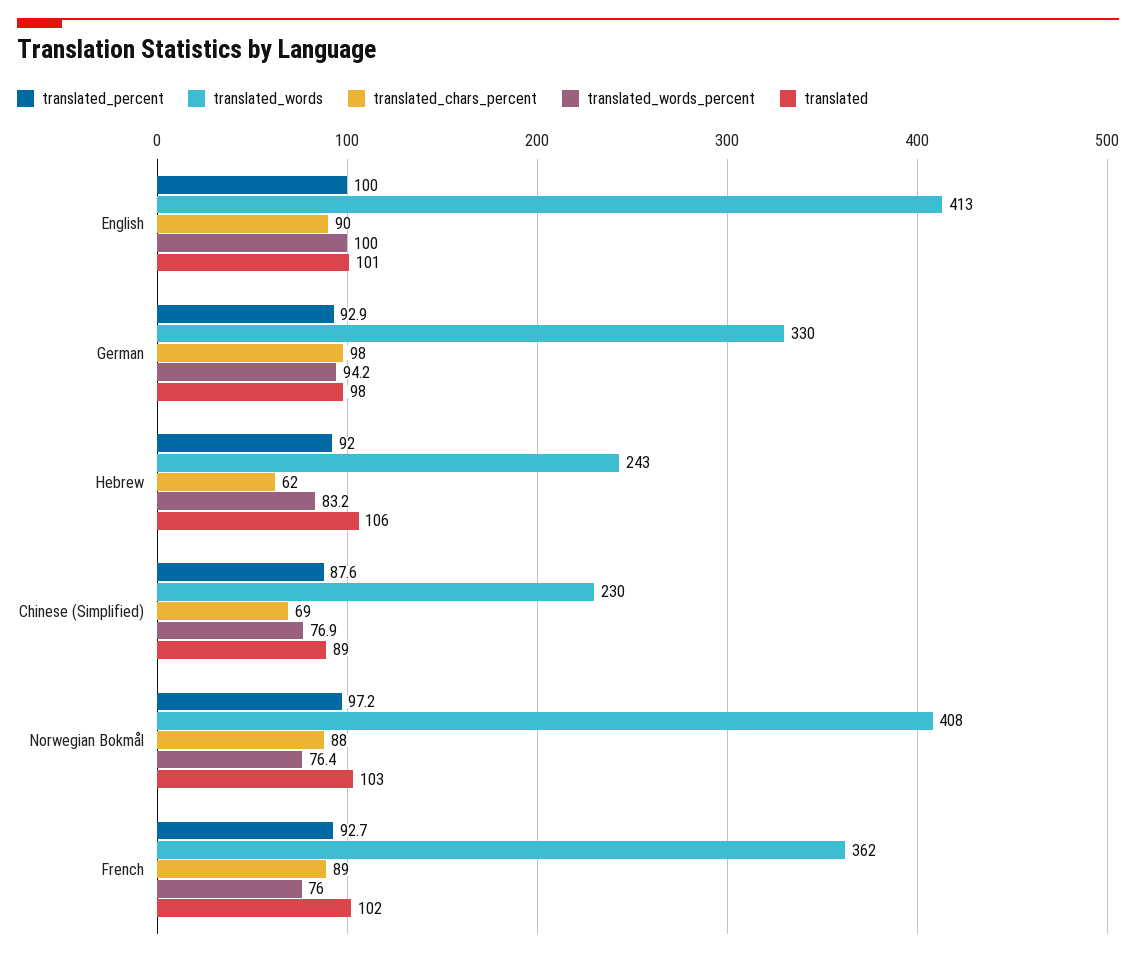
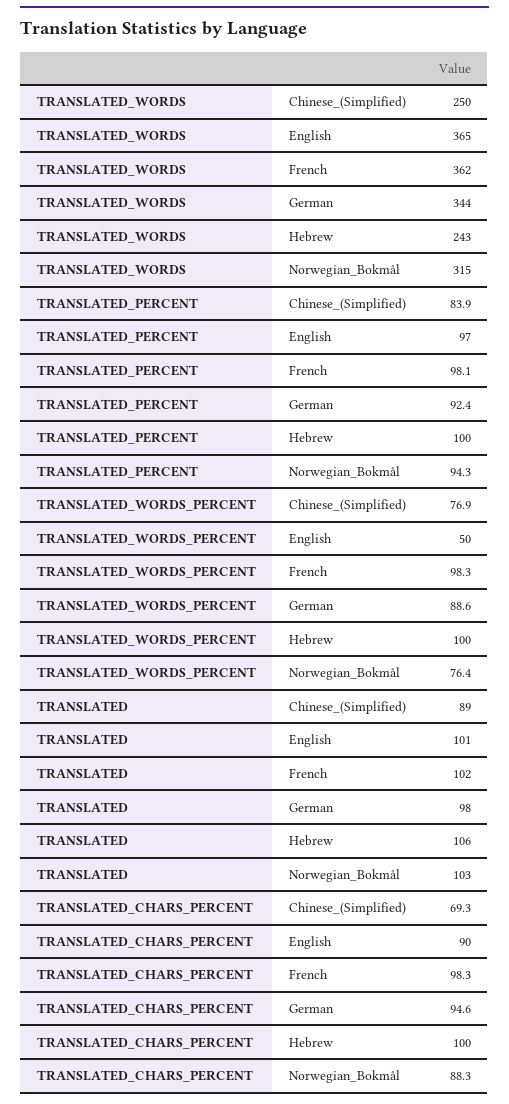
  {
    "translated_percent": {
-     "English": 100,
+     "English": 97,
-     "German": 92.9,
+     "German": 92.4,
-     "Hebrew": 92,
+     "Hebrew": 100,
-     "Chinese (Simplified)": 87.6,
+     "Chinese (Simplified)": 83.9,
-     "Norwegian Bokmål": 97.2,
+     "Norwegian Bokmål": 94.3,
-     "French": 92.7
+     "French": 98.1
    },
    "translated_words": {
-     "English": 413,
+     "English": 365,
-     "German": 330,
+     "German": 344,
      "Hebrew": 243,
-     "Chinese (Simplified)": 230,
+     "Chinese (Simplified)": 250,
-     "Norwegian Bokmål": 408,
+     "Norwegian Bokmål": 315,
      "French": 362
    },
    "translated_chars_percent": {
      "English": 90,
-     "German": 98,
+     "German": 94.6,
-     "Hebrew": 62,
+     "Hebrew": 100,
      "Chinese (Simplified)": 69.3,
      "Norwegian Bokmål": 88.3,
-     "French": 89
+     "French": 98.3
    },
    "translated_words_percent": {
-     "English": 100,
+     "English": 50,
-     "German": 94.2,
+     "German": 88.6,
-     "Hebrew": 83.2,
+     "Hebrew": 100,
      "Chinese (Simplified)": 76.9,
      "Norwegian Bokmål": 76.4,
-     "French": 76
+     "French": 98.3
    },
    "translated": {
      "English": 101,
      "German": 98,
      "Hebrew": 106,
      "Chinese (Simplified)": 89,
      "Norwegian Bokmål": 103,
      "French": 102
    }
  }

